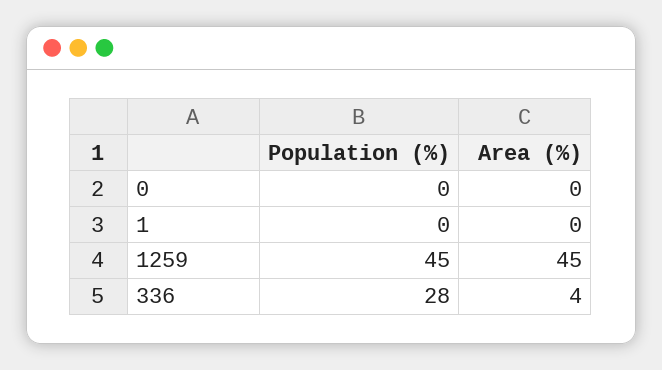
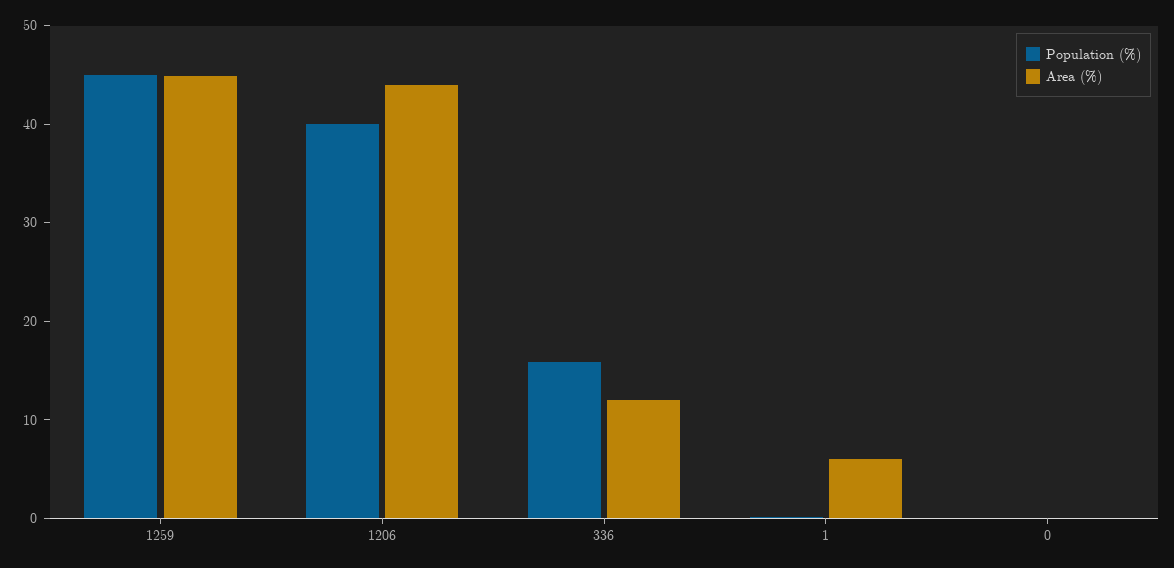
  {
    "Population (%)": {
      "0": 0,
      "1": 0,
      "1259": 45,
-     "336": 28
+     "336": 16,
+     "1206": 40
    },
    "Area (%)": {
      "0": 0,
-     "1": 0,
+     "1": 6,
      "1259": 45,
-     "336": 4
+     "336": 12,
+     "1206": 44
    }
  }

